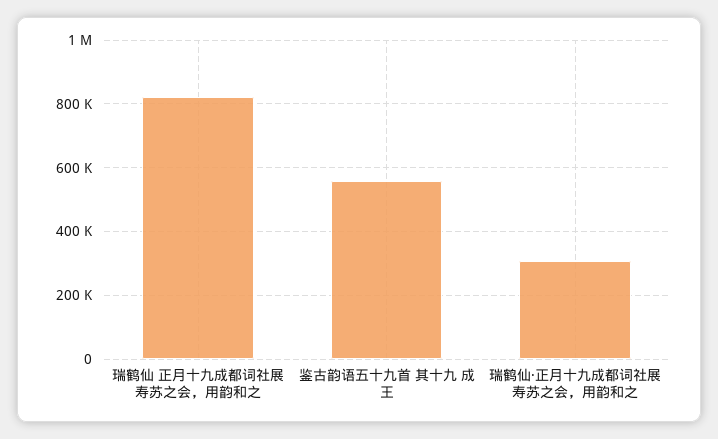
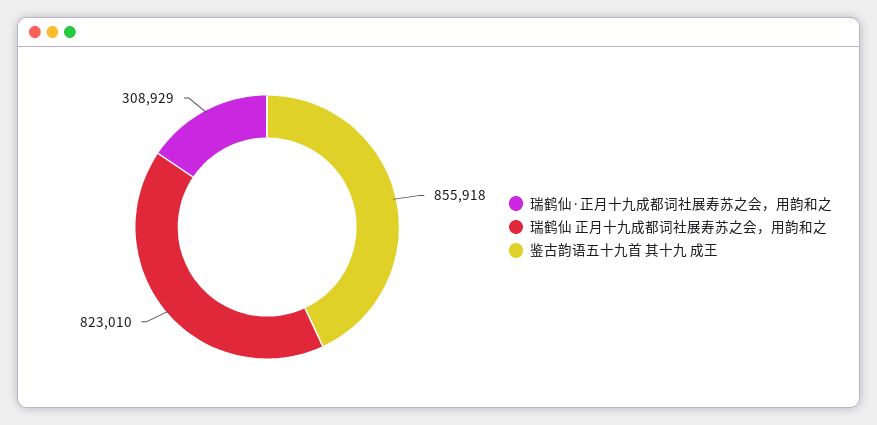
  {
    "瑞鹤仙 正月十九成都词社展寿苏之会，用韵和之": 823010,
-   "鉴古韵语五十九首 其十九 成王": 560000,
+   "鉴古韵语五十九首 其十九 成王": 855918,
    "瑞鹤仙·正月十九成都词社展寿苏之会，用韵和之": 308929
  }

